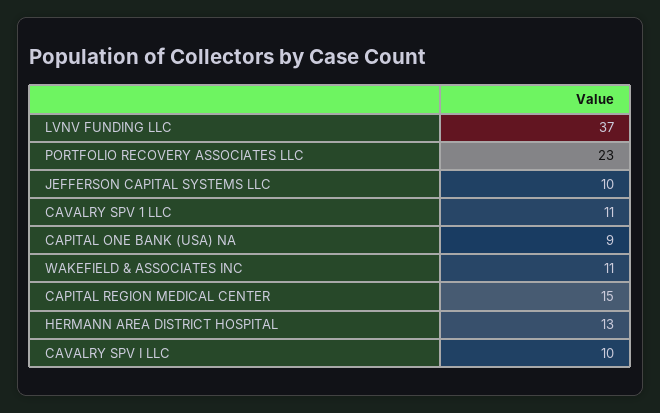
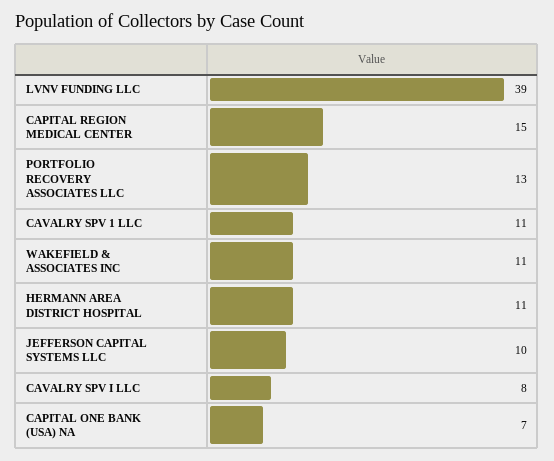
  {
-   "LVNV FUNDING LLC": 37,
+   "LVNV FUNDING LLC": 39,
-   "PORTFOLIO RECOVERY ASSOCIATES LLC": 23,
+   "PORTFOLIO RECOVERY ASSOCIATES LLC": 13,
    "JEFFERSON CAPITAL SYSTEMS LLC": 10,
    "CAVALRY SPV 1 LLC": 11,
-   "CAPITAL ONE BANK (USA) NA": 9,
+   "CAPITAL ONE BANK (USA) NA": 7,
    "WAKEFIELD & ASSOCIATES INC": 11,
    "CAPITAL REGION MEDICAL CENTER": 15,
-   "HERMANN AREA DISTRICT HOSPITAL": 13,
+   "HERMANN AREA DISTRICT HOSPITAL": 11,
-   "CAVALRY SPV I LLC": 10
+   "CAVALRY SPV I LLC": 8
  }

